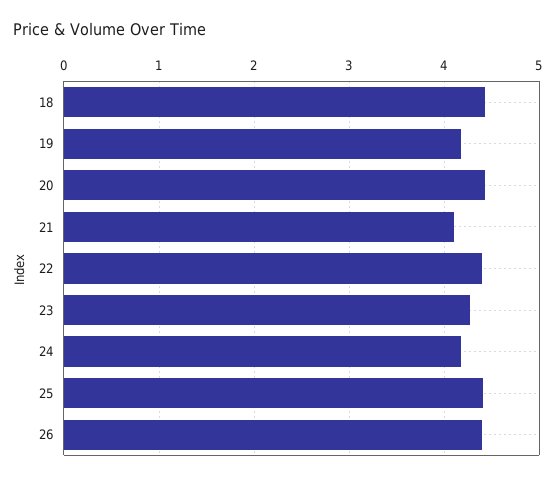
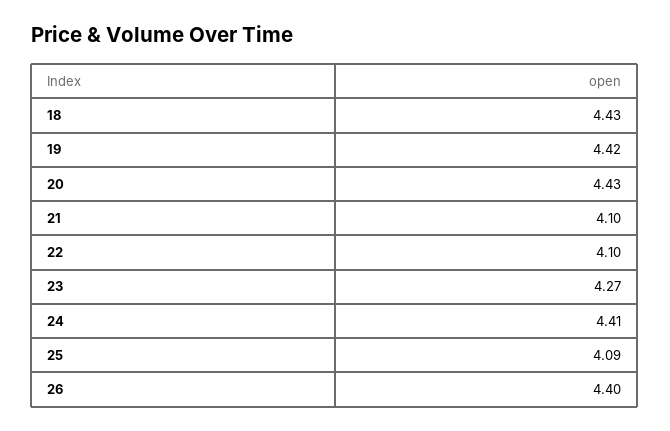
  {
    "18": 4.43,
-   "19": 4.2,
+   "19": 4.42,
    "20": 4.43,
    "21": 4.1,
-   "22": 4.4,
+   "22": 4.1,
    "23": 4.27,
-   "24": 4.2,
+   "24": 4.41,
-   "25": 4.4,
+   "25": 4.09,
    "26": 4.4
  }

